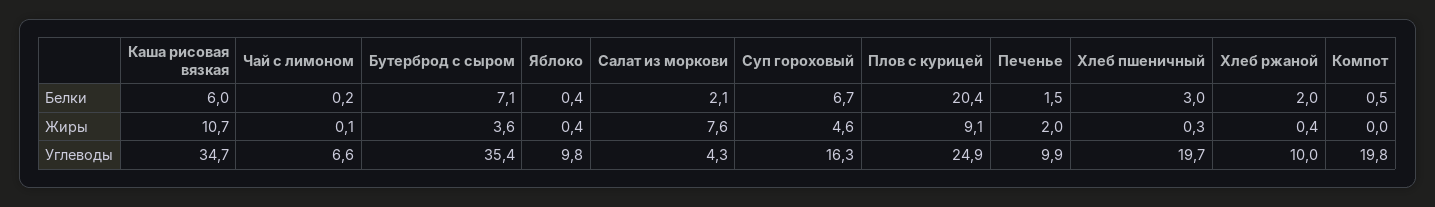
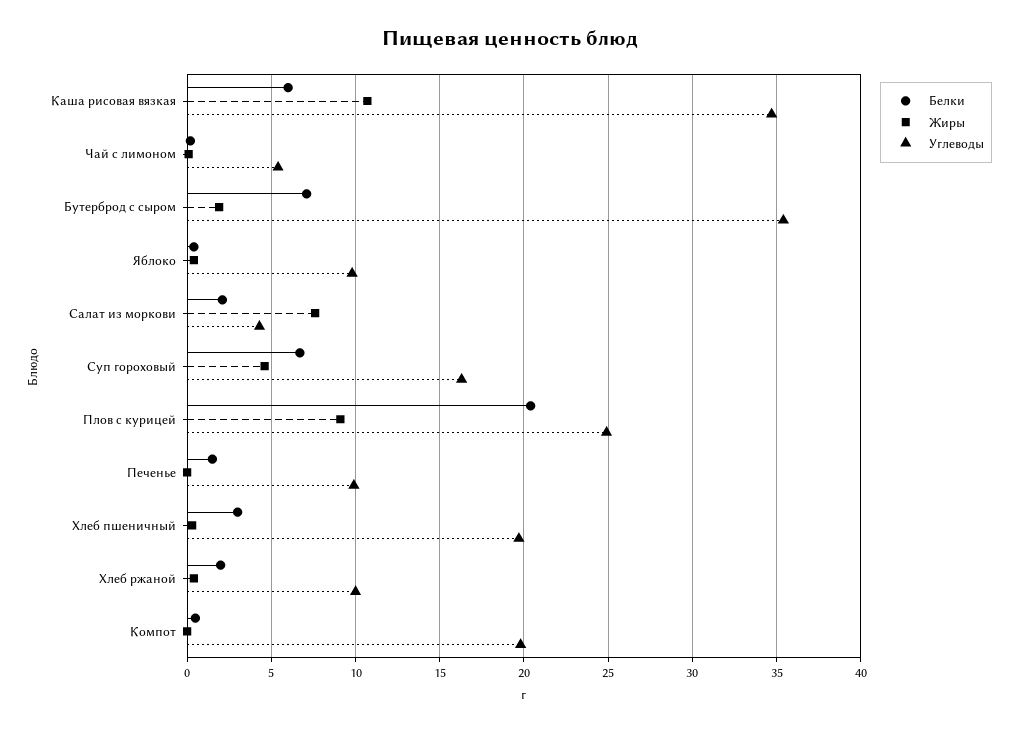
  {
    "Белки": {
      "Каша рисовая вязкая": 6,
      "Чай с лимоном": 0.2,
      "Бутерброд с сыром": 7.1,
      "Яблоко": 0.4,
      "Салат из моркови": 2.1,
      "Суп гороховый": 6.7,
      "Плов с курицей": 20.4,
      "Печенье": 1.5,
      "Хлеб пшеничный": 3,
      "Хлеб ржаной": 2,
      "Компот": 0.5
    },
    "Жиры": {
      "Каша рисовая вязкая": 10.7,
      "Чай с лимоном": 0.1,
-     "Бутерброд с сыром": 3.6,
+     "Бутерброд с сыром": 2,
      "Яблоко": 0.4,
      "Салат из моркови": 7.6,
      "Суп гороховый": 4.6,
      "Плов с курицей": 9.1,
-     "Печенье": 2,
+     "Печенье": 0,
      "Хлеб пшеничный": 0.3,
      "Хлеб ржаной": 0.4,
      "Компот": 0
    },
    "Углеводы": {
      "Каша рисовая вязкая": 34.7,
-     "Чай с лимоном": 6.6,
+     "Чай с лимоном": 5.5,
      "Бутерброд с сыром": 35.4,
      "Яблоко": 9.8,
      "Салат из моркови": 4.3,
      "Суп гороховый": 16.3,
      "Плов с курицей": 24.9,
      "Печенье": 9.9,
      "Хлеб пшеничный": 19.7,
      "Хлеб ржаной": 10,
      "Компот": 19.8
    }
  }

